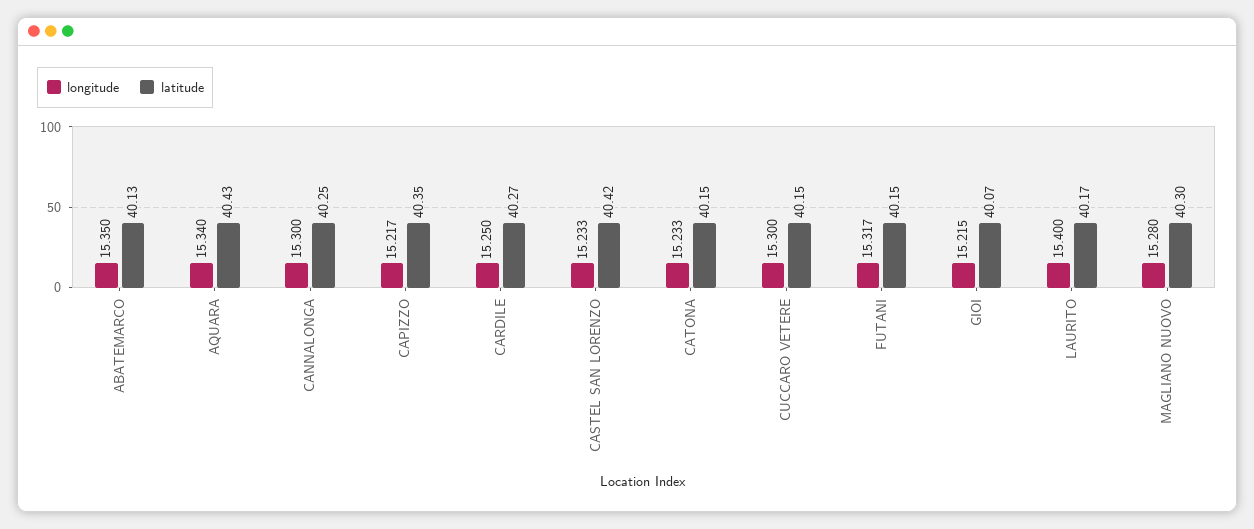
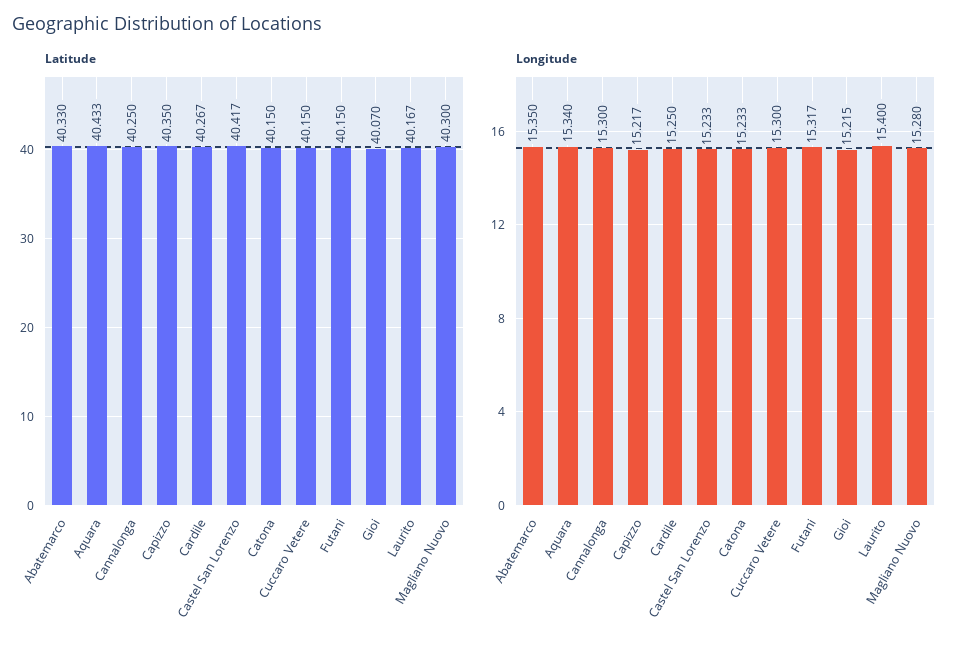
  {
    "longitude": {
      "ABATEMARCO": 15.35,
      "AQUARA": 15.34,
      "CANNALONGA": 15.3,
      "CAPIZZO": 15.217,
      "CARDILE": 15.25,
      "CASTEL SAN LORENZO": 15.233,
      "CATONA": 15.233,
      "CUCCARO VETERE": 15.3,
      "FUTANI": 15.317,
      "GIOI": 15.215,
      "LAURITO": 15.4,
      "MAGLIANO NUOVO": 15.28
    },
    "latitude": {
-     "ABATEMARCO": 40.13,
+     "ABATEMARCO": 40.33,
      "AQUARA": 40.433,
      "CANNALONGA": 40.25,
      "CAPIZZO": 40.35,
      "CARDILE": 40.267,
      "CASTEL SAN LORENZO": 40.417,
      "CATONA": 40.15,
      "CUCCARO VETERE": 40.15,
      "FUTANI": 40.15,
      "GIOI": 40.07,
      "LAURITO": 40.167,
      "MAGLIANO NUOVO": 40.3
    }
  }

